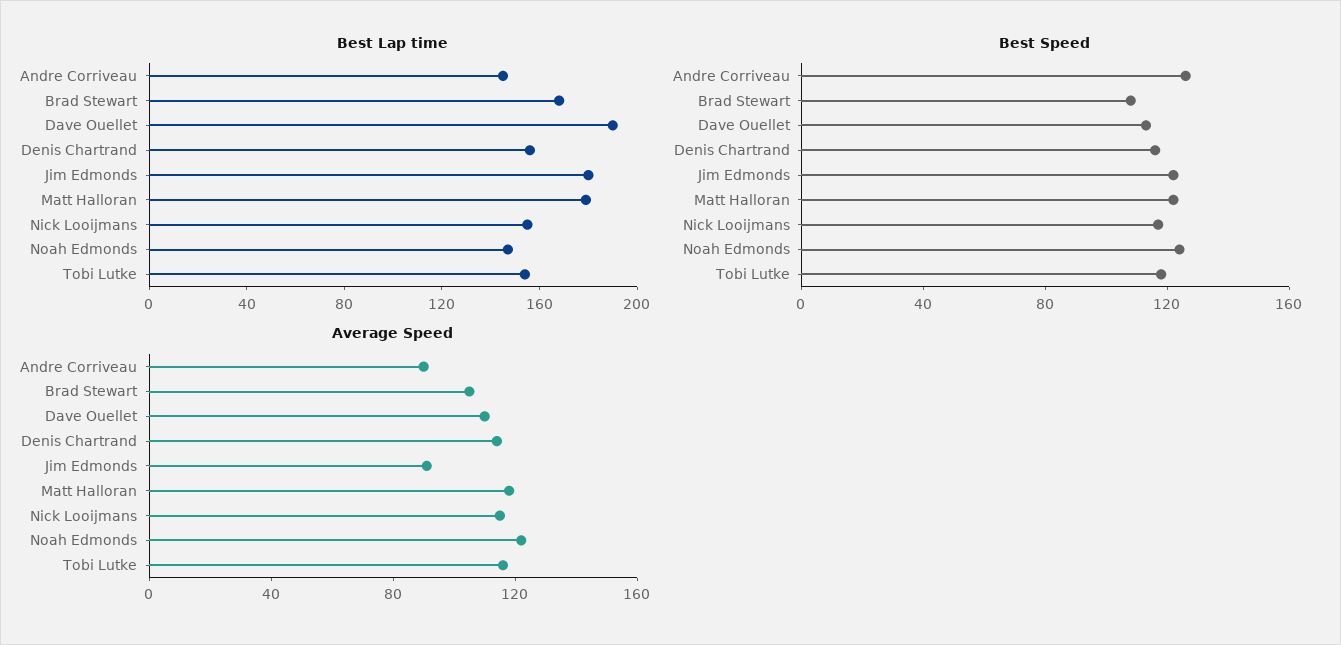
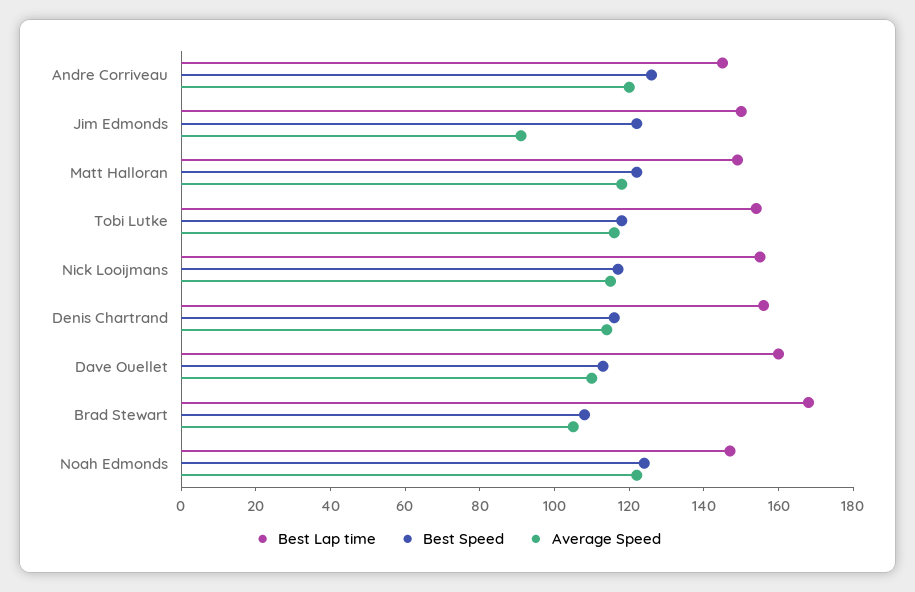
  {
    "Best Lap time": {
      "Andre Corriveau": 145,
      "Brad Stewart": 170,
-     "Dave Ouellet": 190,
+     "Dave Ouellet": 160,
      "Denis Chartrand": 155,
-     "Jim Edmonds": 180,
+     "Jim Edmonds": 150,
-     "Matt Halloran": 180,
+     "Matt Halloran": 150,
      "Nick Looijmans": 155,
      "Noah Edmonds": 145,
      "Tobi Lutke": 155
    },
    "Best Speed": {
      "Andre Corriveau": 125,
      "Brad Stewart": 110,
      "Dave Ouellet": 115,
      "Denis Chartrand": 115,
      "Jim Edmonds": 120,
      "Matt Halloran": 120,
      "Nick Looijmans": 115,
      "Noah Edmonds": 125,
      "Tobi Lutke": 120
    },
    "Average Speed": {
-     "Andre Corriveau": 90,
+     "Andre Corriveau": 120,
      "Brad Stewart": 105,
      "Dave Ouellet": 110,
      "Denis Chartrand": 115,
      "Jim Edmonds": 90,
      "Matt Halloran": 120,
      "Nick Looijmans": 115,
      "Noah Edmonds": 120,
      "Tobi Lutke": 115
    }
  }

